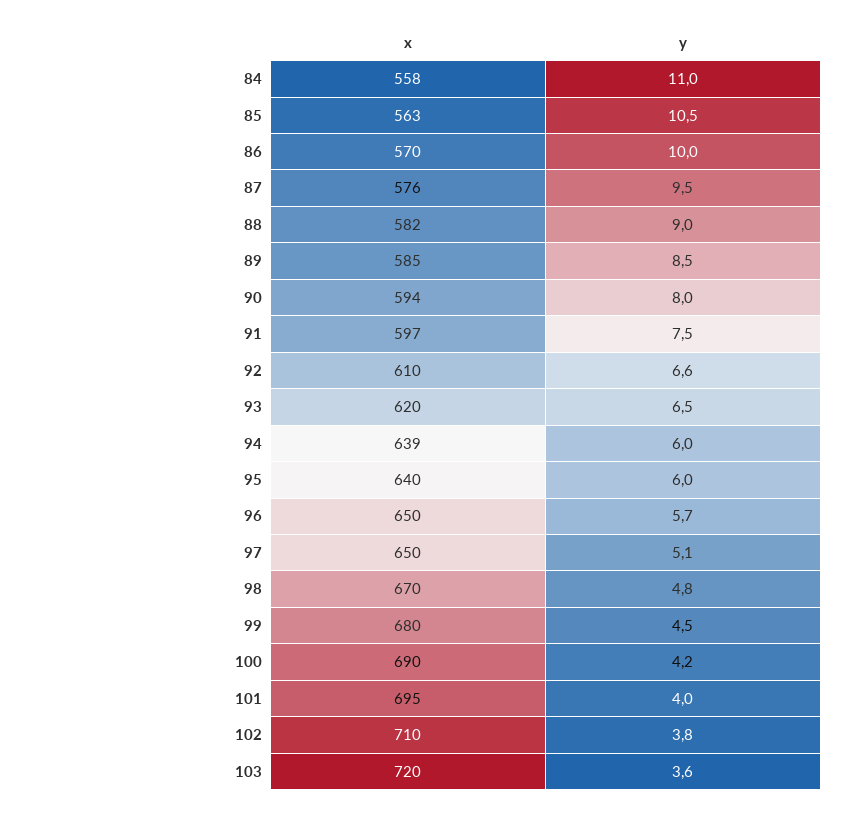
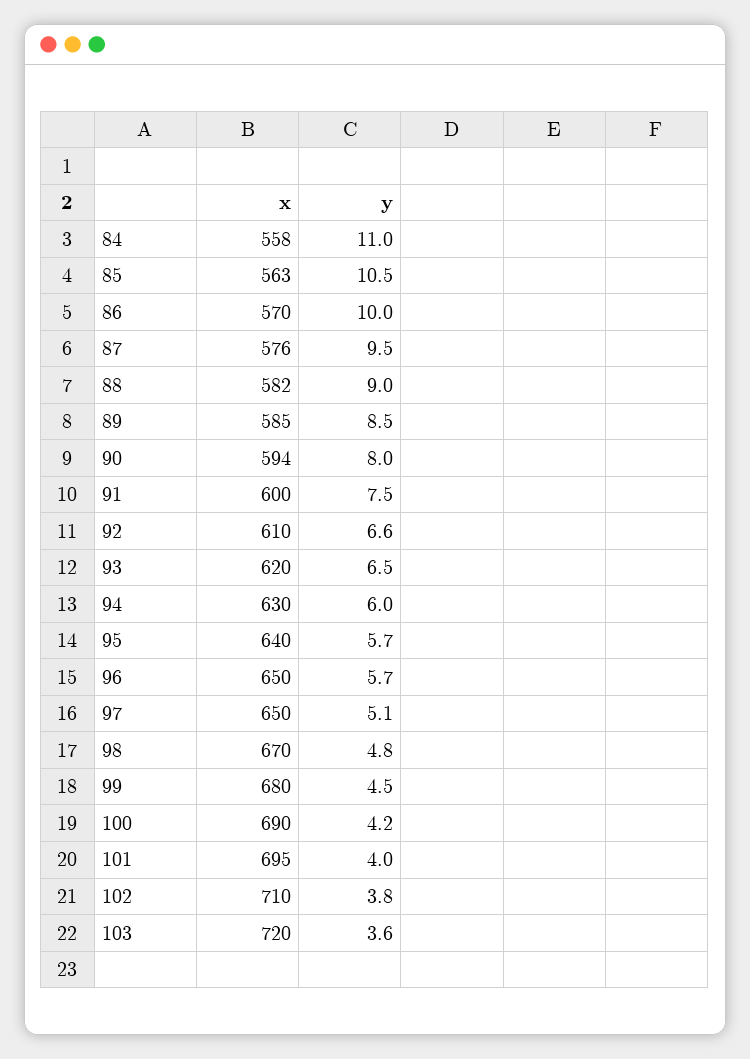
  {
    "x": {
      "84": 558,
      "85": 563,
      "86": 570,
      "87": 576,
      "88": 582,
      "89": 585,
      "90": 594,
-     "91": 597,
+     "91": 600,
      "92": 610,
      "93": 620,
-     "94": 639,
+     "94": 630,
      "95": 640,
      "96": 650,
      "97": 650,
      "98": 670,
      "99": 680,
      "100": 690,
      "101": 695,
      "102": 710,
      "103": 720
    },
    "y": {
      "84": 11,
      "85": 10.5,
      "86": 10,
      "87": 9.5,
      "88": 9,
      "89": 8.5,
      "90": 8,
      "91": 7.5,
      "92": 6.6,
      "93": 6.5,
      "94": 6,
-     "95": 6,
+     "95": 5.7,
      "96": 5.7,
      "97": 5.1,
      "98": 4.8,
      "99": 4.5,
      "100": 4.2,
      "101": 4,
      "102": 3.8,
      "103": 3.6
    }
  }

